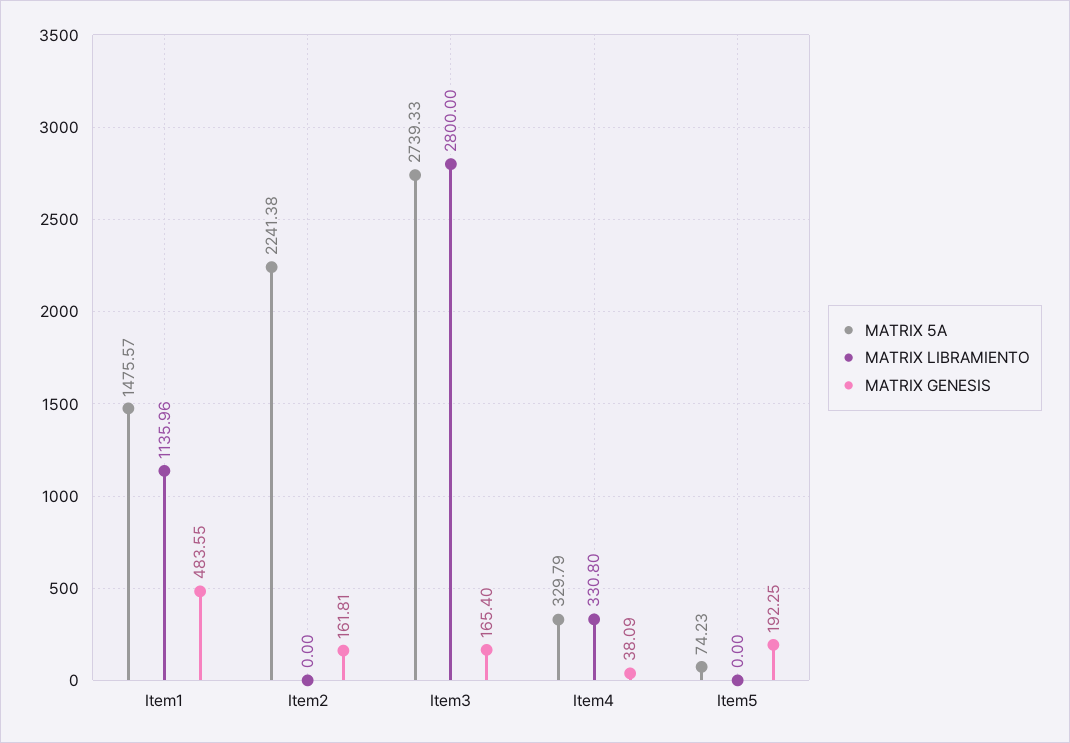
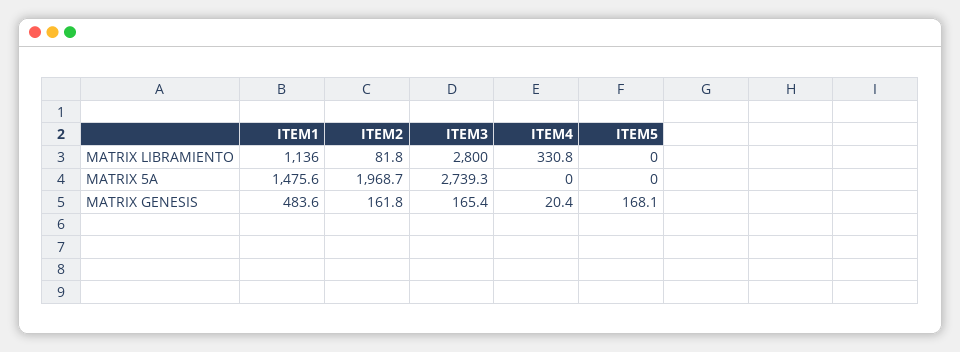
  {
    "MATRIX 5A": {
      "Item1": 1475.57,
-     "Item2": 2241.38,
+     "Item2": 1968.7,
      "Item3": 2739.33,
-     "Item4": 329.79,
+     "Item4": 0,
-     "Item5": 74.23
+     "Item5": 0
    },
    "MATRIX LIBRAMIENTO": {
      "Item1": 1135.96,
-     "Item2": 0,
+     "Item2": 81.8,
      "Item3": 2800,
      "Item4": 330.8,
      "Item5": 0
    },
    "MATRIX GENESIS": {
      "Item1": 483.55,
      "Item2": 161.81,
      "Item3": 165.4,
-     "Item4": 38.09,
+     "Item4": 20.4,
-     "Item5": 192.25
+     "Item5": 168.1
    }
  }

